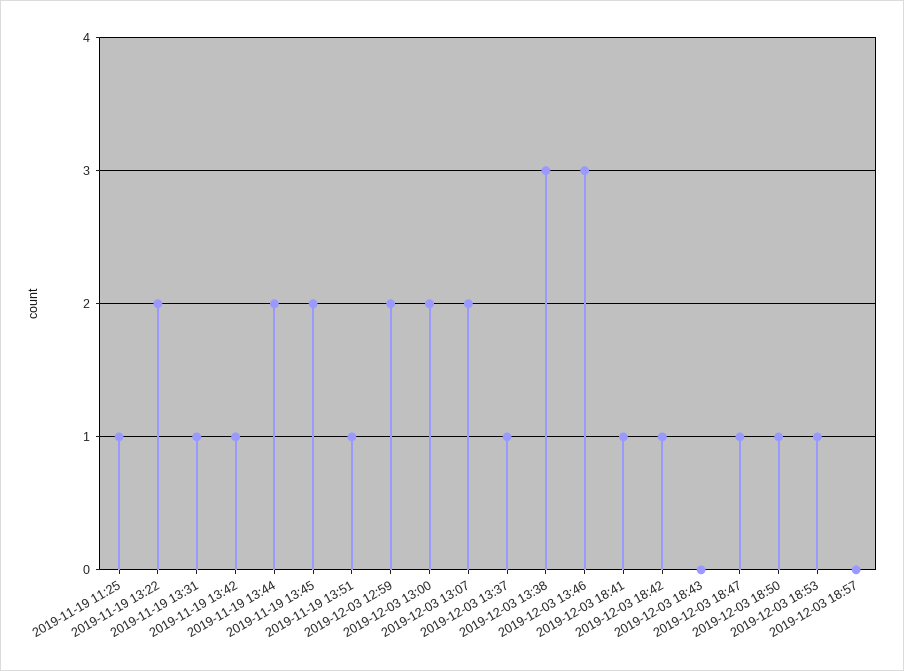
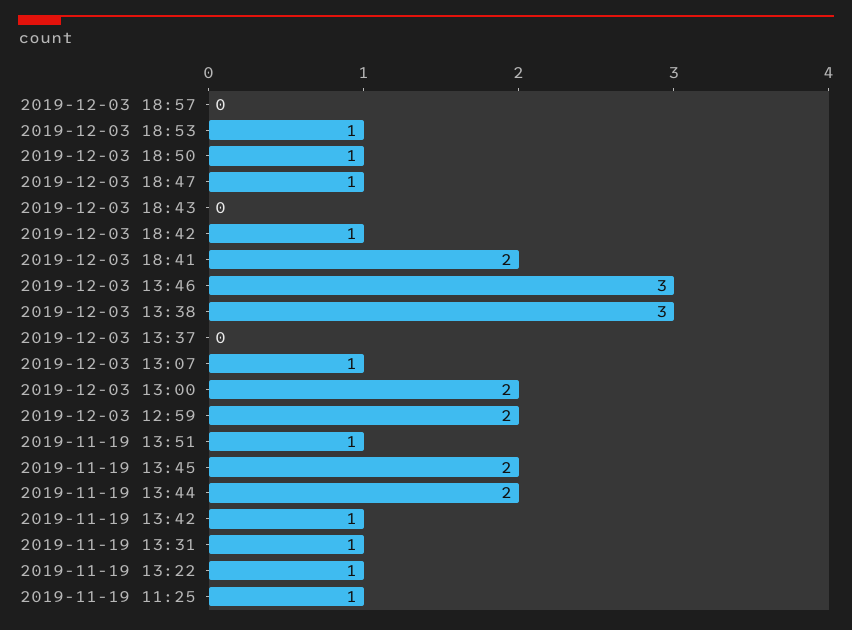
  {
    "2019-11-19 11:25": 1,
-   "2019-11-19 13:22": 2,
+   "2019-11-19 13:22": 1,
    "2019-11-19 13:31": 1,
    "2019-11-19 13:42": 1,
    "2019-11-19 13:44": 2,
    "2019-11-19 13:45": 2,
    "2019-11-19 13:51": 1,
    "2019-12-03 12:59": 2,
    "2019-12-03 13:00": 2,
-   "2019-12-03 13:07": 2,
+   "2019-12-03 13:07": 1,
-   "2019-12-03 13:37": 1,
+   "2019-12-03 13:37": 0,
    "2019-12-03 13:38": 3,
    "2019-12-03 13:46": 3,
-   "2019-12-03 18:41": 1,
+   "2019-12-03 18:41": 2,
    "2019-12-03 18:42": 1,
    "2019-12-03 18:43": 0,
    "2019-12-03 18:47": 1,
    "2019-12-03 18:50": 1,
    "2019-12-03 18:53": 1,
    "2019-12-03 18:57": 0
  }

